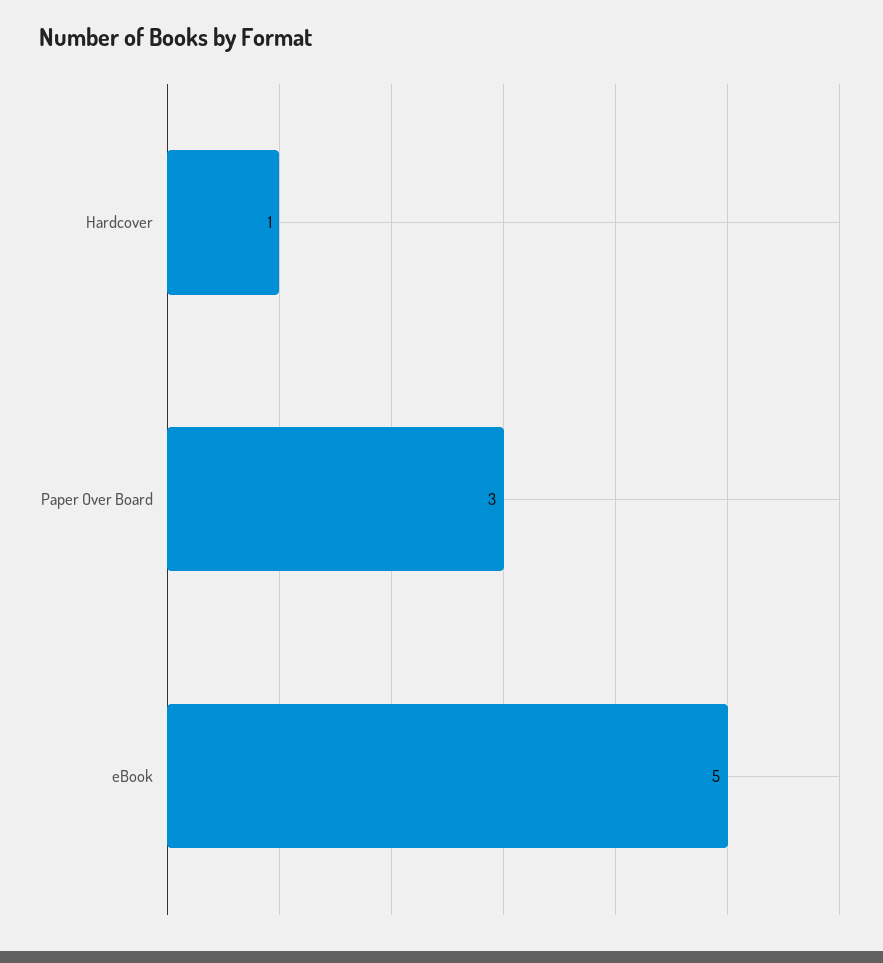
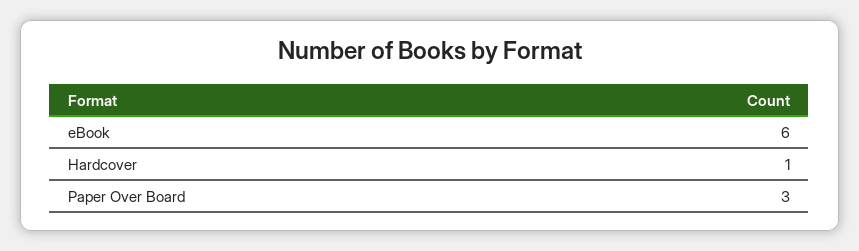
  {
    "Hardcover": 1,
    "Paper Over Board": 3,
-   "eBook": 5
+   "eBook": 6
  }

